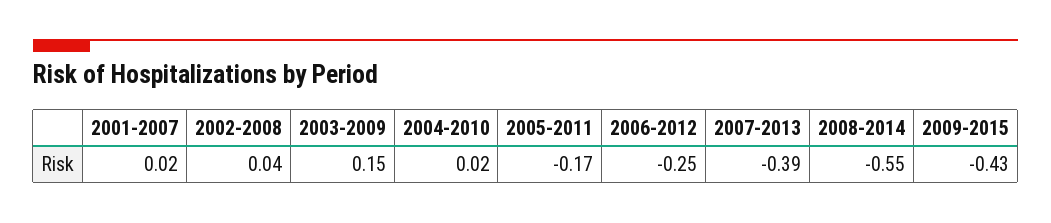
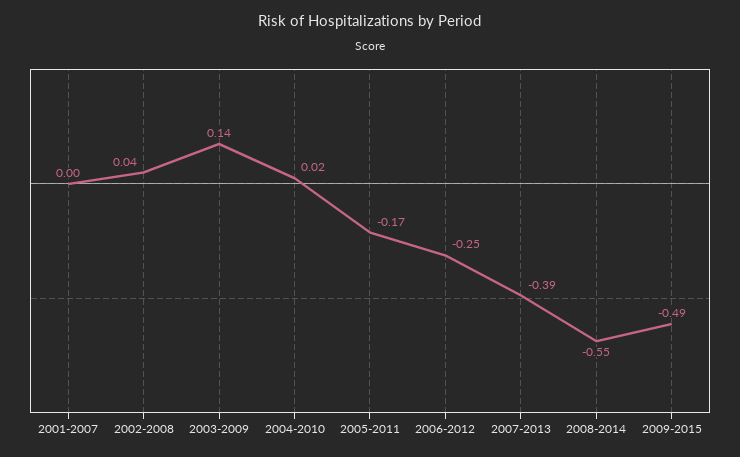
  {
-   "2001-2007": 0.02,
+   "2001-2007": 0,
    "2002-2008": 0.04,
-   "2003-2009": 0.15,
+   "2003-2009": 0.14,
    "2004-2010": 0.02,
    "2005-2011": -0.17,
    "2006-2012": -0.25,
    "2007-2013": -0.39,
    "2008-2014": -0.55,
-   "2009-2015": -0.43
+   "2009-2015": -0.49
  }

